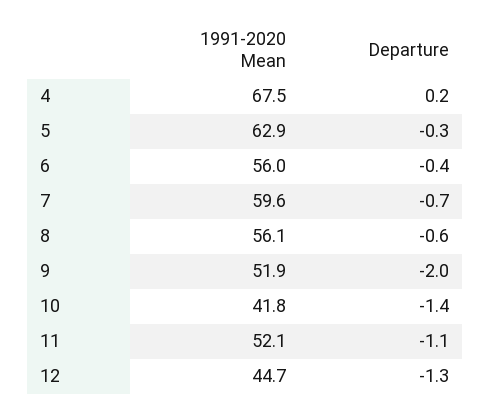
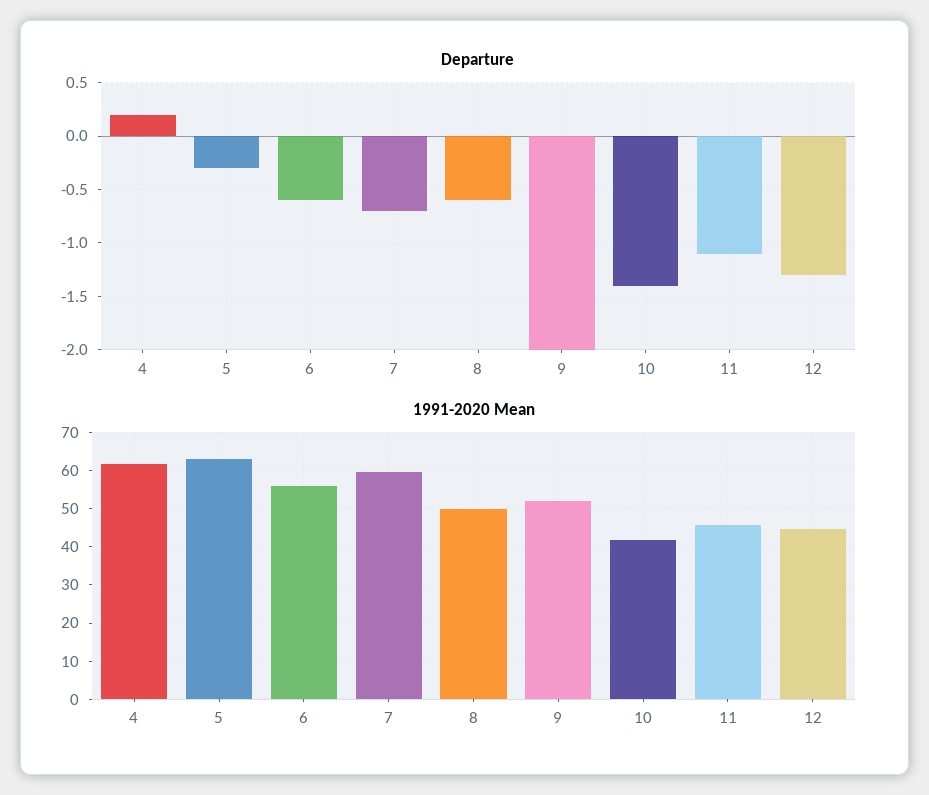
  {
    "1991-2020 Mean": {
-     "4": 67.5,
+     "4": 62,
      "5": 62.9,
      "6": 56,
      "7": 59.6,
-     "8": 56.1,
+     "8": 50,
      "9": 51.9,
      "10": 41.8,
-     "11": 52.1,
+     "11": 46,
      "12": 44.7
    },
    "Departure": {
      "4": 0.2,
      "5": -0.3,
-     "6": -0.4,
+     "6": -0.6,
      "7": -0.7,
      "8": -0.6,
      "9": -2,
      "10": -1.4,
      "11": -1.1,
      "12": -1.3
    }
  }

